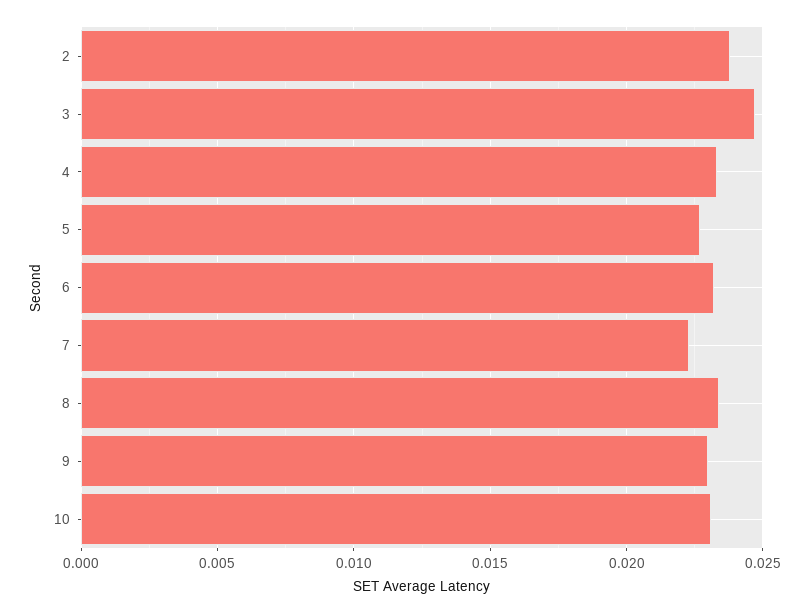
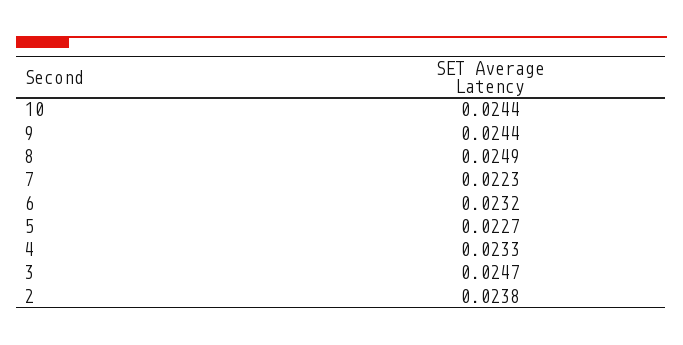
  {
    "2": 0.0238,
    "3": 0.0247,
    "4": 0.0233,
    "5": 0.0227,
    "6": 0.0232,
    "7": 0.0223,
-   "8": 0.0235,
+   "8": 0.0249,
-   "9": 0.023,
+   "9": 0.0244,
-   "10": 0.023
+   "10": 0.0244
  }

